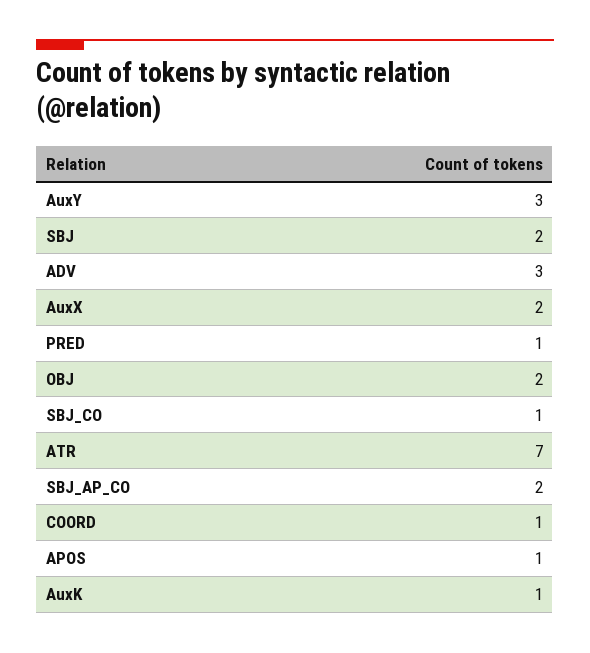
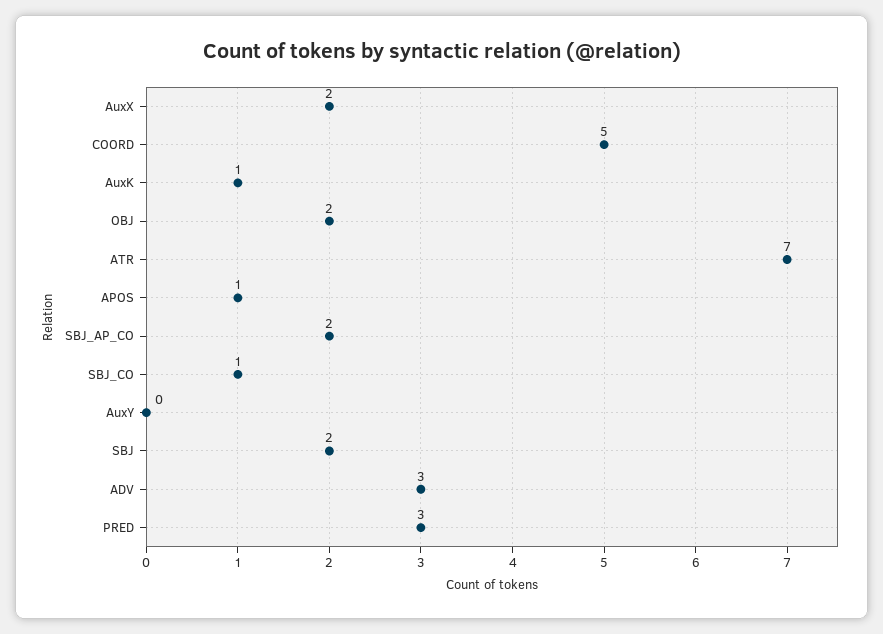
  {
-   "AuxY": 3,
+   "AuxY": 0,
    "SBJ": 2,
    "ADV": 3,
    "AuxX": 2,
-   "PRED": 1,
+   "PRED": 3,
    "OBJ": 2,
    "SBJ_CO": 1,
    "ATR": 7,
    "SBJ_AP_CO": 2,
-   "COORD": 1,
+   "COORD": 5,
    "APOS": 1,
    "AuxK": 1
  }

